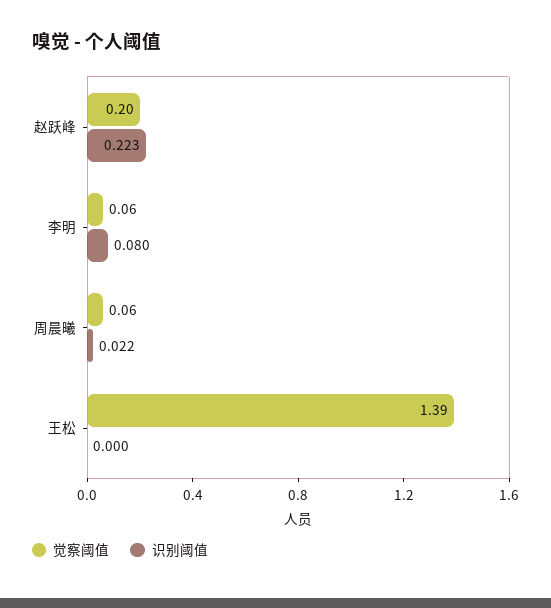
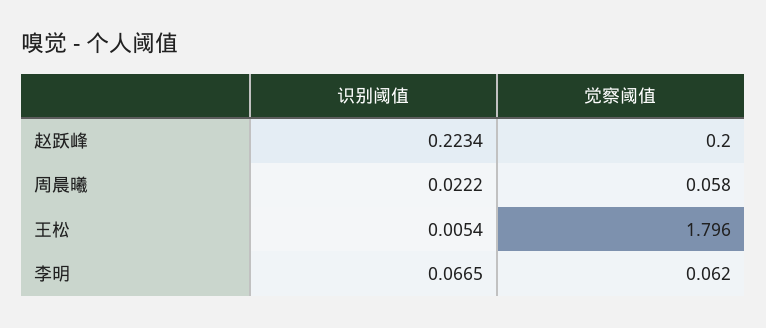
  {
    "觉察阈值": {
      "赵跃峰": 0.2,
      "李明": 0.062,
      "周晨曦": 0.058,
-     "王松": 1.39
+     "王松": 1.796
    },
    "识别阈值": {
      "赵跃峰": 0.2234,
-     "李明": 0.08,
+     "李明": 0.0665,
      "周晨曦": 0.0222,
-     "王松": 0
+     "王松": 0.0054
    }
  }

